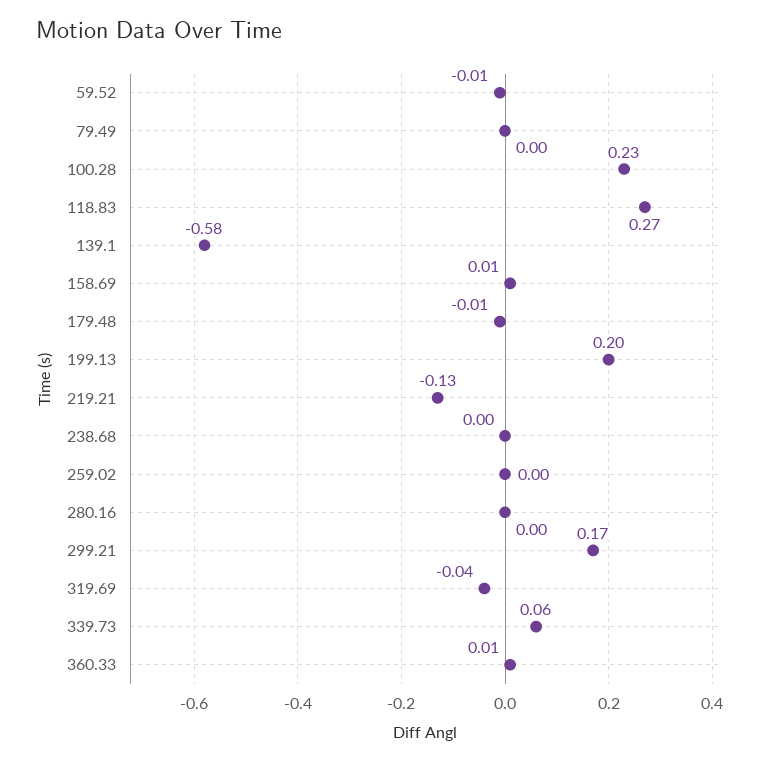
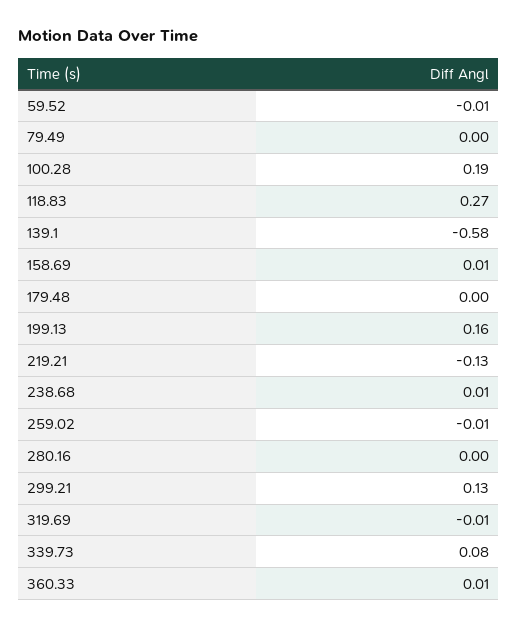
  {
    "59.52": -0.01,
    "79.49": 0,
-   "100.28": 0.23,
+   "100.28": 0.19,
    "118.83": 0.27,
    "139.1": -0.58,
    "158.69": 0.01,
-   "179.48": -0.01,
+   "179.48": 0,
-   "199.13": 0.2,
+   "199.13": 0.16,
    "219.21": -0.13,
-   "238.68": 0,
+   "238.68": 0.01,
-   "259.02": 0,
+   "259.02": -0.01,
    "280.16": 0,
-   "299.21": 0.17,
+   "299.21": 0.13,
-   "319.69": -0.04,
+   "319.69": -0.01,
-   "339.73": 0.06,
+   "339.73": 0.08,
    "360.33": 0.01
  }

